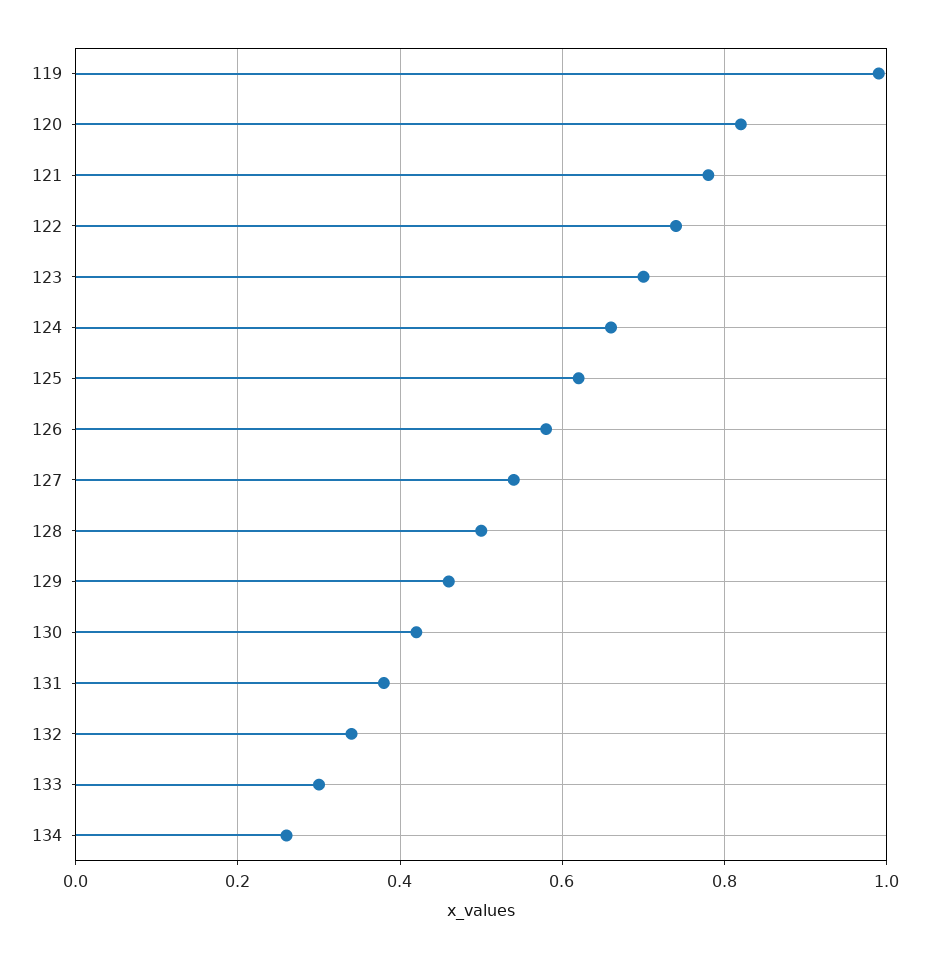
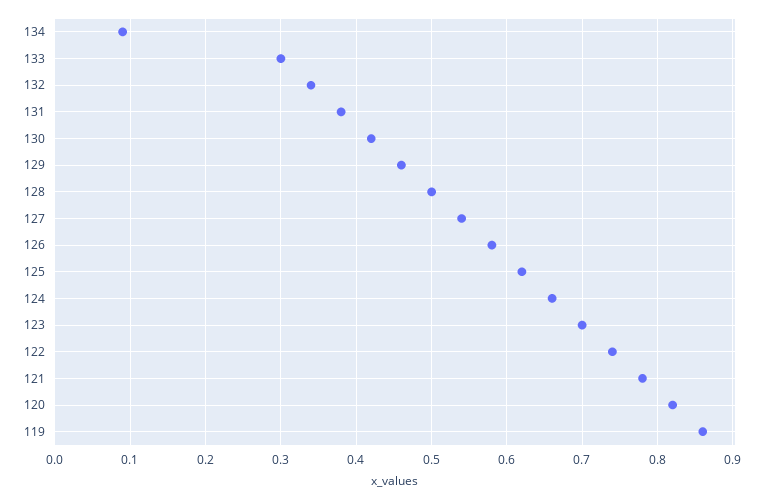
  {
-   "119": 1,
+   "119": 0.86,
    "120": 0.82,
    "121": 0.78,
    "122": 0.74,
    "123": 0.7,
    "124": 0.66,
    "125": 0.62,
    "126": 0.58,
    "127": 0.54,
    "128": 0.5,
    "129": 0.46,
    "130": 0.42,
    "131": 0.38,
    "132": 0.34,
    "133": 0.3,
-   "134": 0.25
+   "134": 0.09
  }

